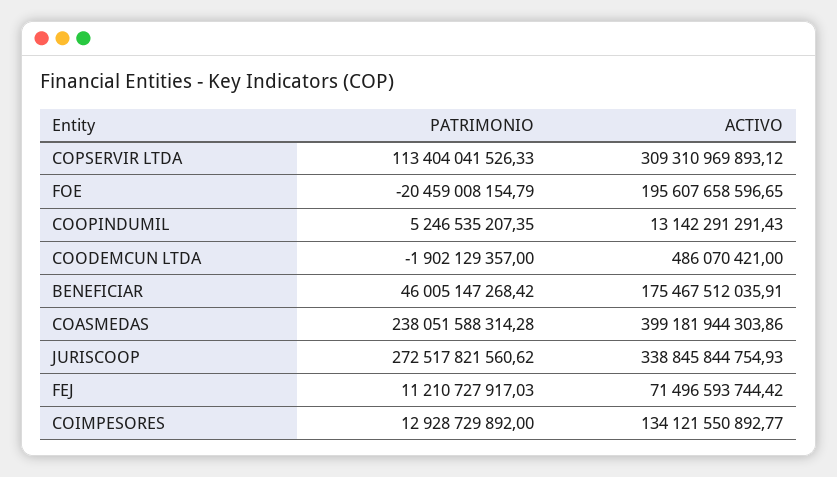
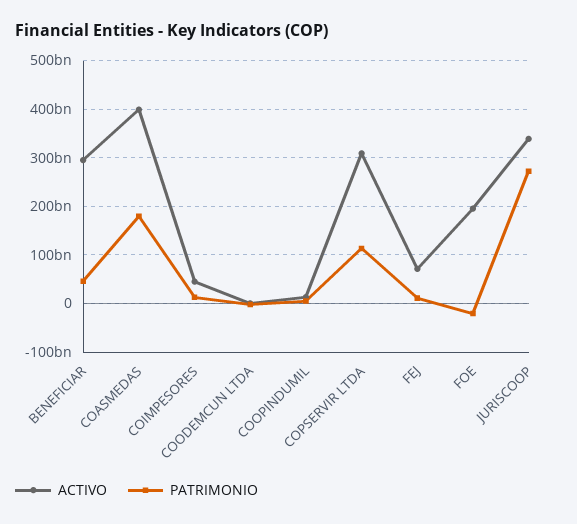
  {
    "PATRIMONIO": {
      "COPSERVIR LTDA": 113404041526.33,
      "FOE": -20459008154.79,
      "COOPINDUMIL": 5246535207.35,
      "COODEMCUN LTDA": -1902129357,
      "BENEFICIAR": 46005147268.42,
-     "COASMEDAS": 238051588314.28,
+     "COASMEDAS": 180000000000,
      "JURISCOOP": 272517821560.62,
      "FEJ": 11210727917.03,
      "COIMPESORES": 12928729892
    },
    "ACTIVO": {
      "COPSERVIR LTDA": 309310969893.12,
      "FOE": 195607658596.65,
      "COOPINDUMIL": 13142291291.43,
      "COODEMCUN LTDA": 486070421,
-     "BENEFICIAR": 175467512035.91,
+     "BENEFICIAR": 300000000000,
      "COASMEDAS": 399181944303.86,
      "JURISCOOP": 338845844754.93,
      "FEJ": 71496593744.42,
-     "COIMPESORES": 134121550892.77
+     "COIMPESORES": 40000000000
    }
  }

